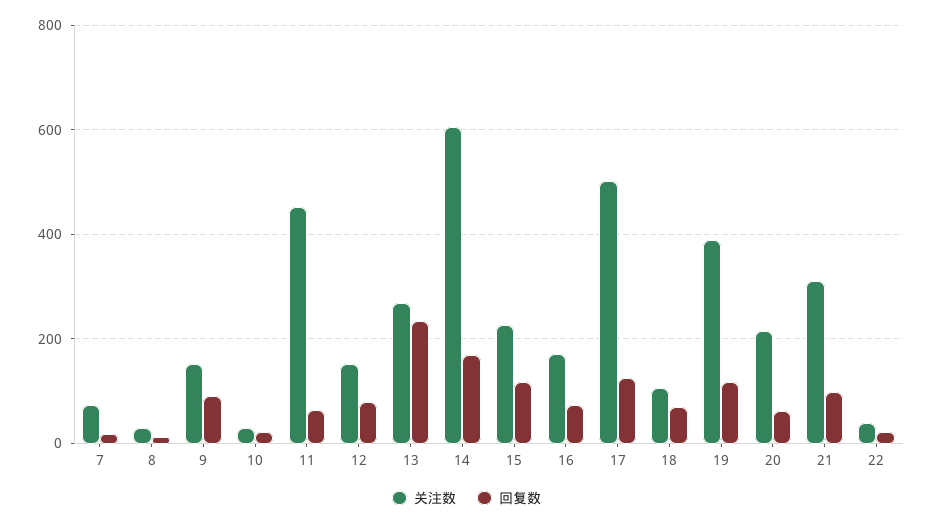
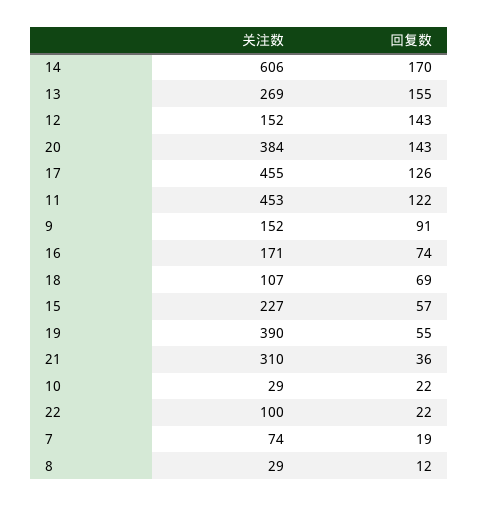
  {
    "关注数": {
      "7": 74,
      "8": 29,
      "9": 152,
      "10": 29,
      "11": 453,
      "12": 152,
      "13": 269,
      "14": 606,
      "15": 227,
      "16": 171,
-     "17": 500,
+     "17": 455,
      "18": 107,
      "19": 390,
-     "20": 220,
+     "20": 384,
      "21": 310,
-     "22": 40
+     "22": 100
    },
    "回复数": {
      "7": 19,
      "8": 12,
      "9": 91,
      "10": 22,
-     "11": 60,
+     "11": 122,
-     "12": 80,
+     "12": 143,
-     "13": 240,
+     "13": 155,
      "14": 170,
-     "15": 120,
+     "15": 57,
      "16": 74,
      "17": 126,
      "18": 69,
-     "19": 120,
+     "19": 55,
-     "20": 60,
+     "20": 143,
-     "21": 100,
+     "21": 36,
      "22": 22
    }
  }

